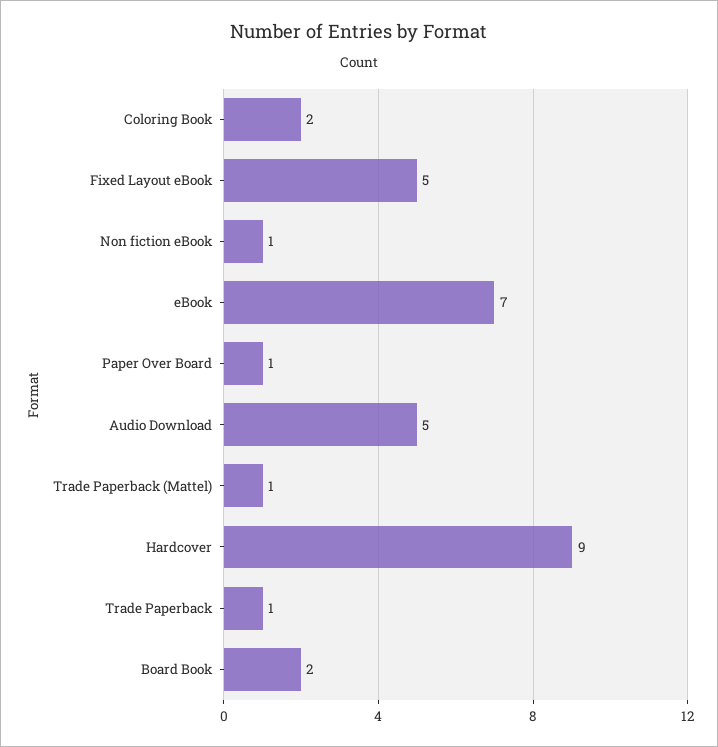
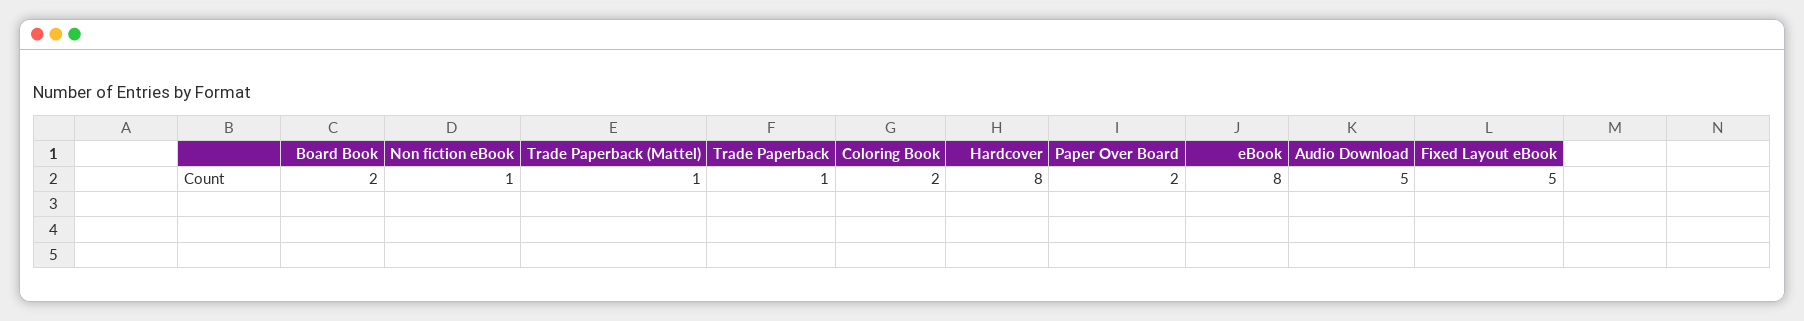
  {
    "Coloring Book": 2,
    "Fixed Layout eBook": 5,
    "Non fiction eBook": 1,
-   "eBook": 7,
+   "eBook": 8,
-   "Paper Over Board": 1,
+   "Paper Over Board": 2,
    "Audio Download": 5,
    "Trade Paperback (Mattel)": 1,
-   "Hardcover": 9,
+   "Hardcover": 8,
    "Trade Paperback": 1,
    "Board Book": 2
  }

